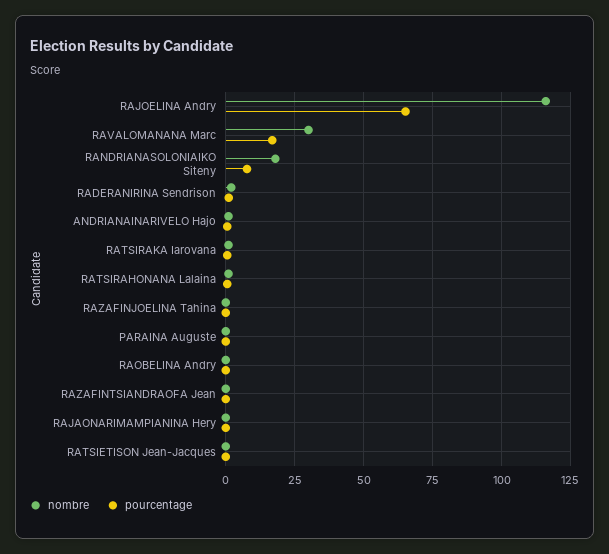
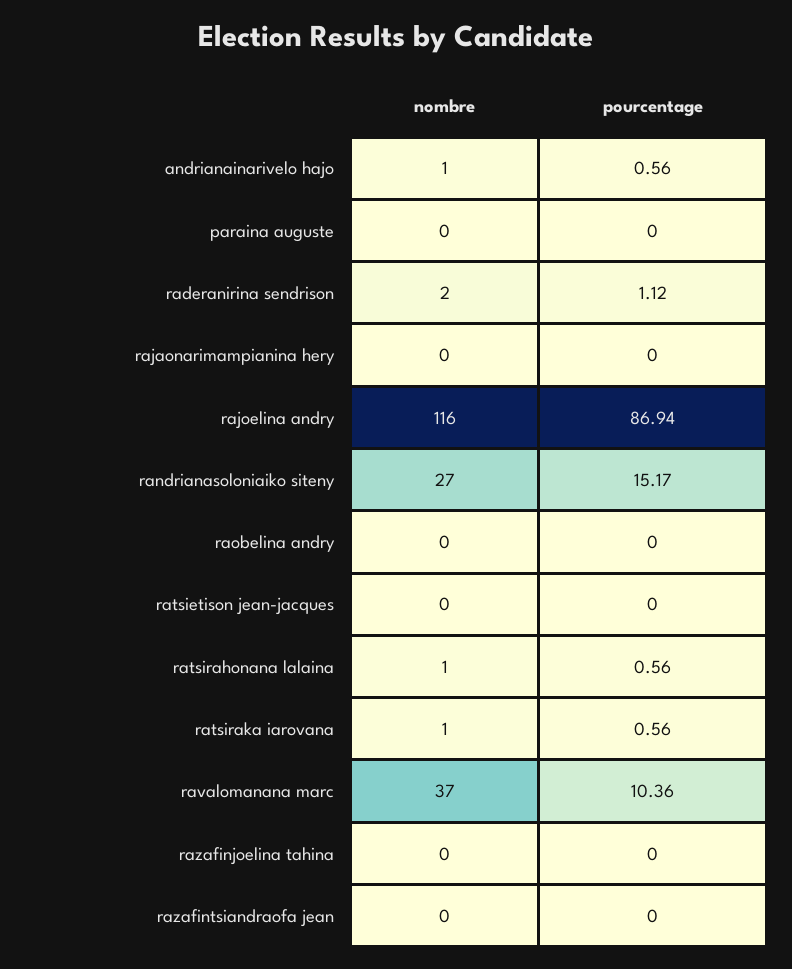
  {
    "nombre": {
      "RAJOELINA Andry": 116,
-     "RAVALOMANANA Marc": 30,
+     "RAVALOMANANA Marc": 37,
-     "RANDRIANASOLONIAIKO Siteny": 17.5,
+     "RANDRIANASOLONIAIKO Siteny": 27,
      "RADERANIRINA Sendrison": 2,
      "ANDRIANAINARIVELO Hajo": 1,
      "RATSIRAKA Iarovana": 1,
      "RATSIRAHONANA Lalaina": 1,
      "RAZAFINJOELINA Tahina": 0,
      "PARAINA Auguste": 0,
      "RAOBELINA Andry": 0,
      "RAZAFINTSIANDRAOFA Jean": 0,
      "RAJAONARIMAMPIANINA Hery": 0,
      "RATSIETISON Jean-Jacques": 0
    },
    "pourcentage": {
-     "RAJOELINA Andry": 65,
+     "RAJOELINA Andry": 86.94,
-     "RAVALOMANANA Marc": 17.5,
+     "RAVALOMANANA Marc": 10.36,
-     "RANDRIANASOLONIAIKO Siteny": 7.5,
+     "RANDRIANASOLONIAIKO Siteny": 15.17,
      "RADERANIRINA Sendrison": 1.12,
      "ANDRIANAINARIVELO Hajo": 0.56,
      "RATSIRAKA Iarovana": 0.56,
      "RATSIRAHONANA Lalaina": 0.56,
      "RAZAFINJOELINA Tahina": 0,
      "PARAINA Auguste": 0,
      "RAOBELINA Andry": 0,
      "RAZAFINTSIANDRAOFA Jean": 0,
      "RAJAONARIMAMPIANINA Hery": 0,
      "RATSIETISON Jean-Jacques": 0
    }
  }

